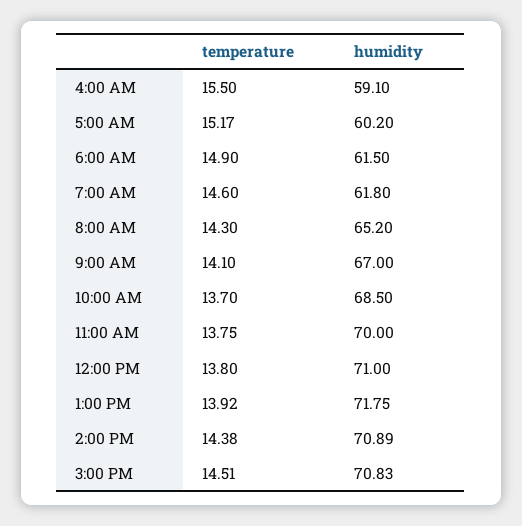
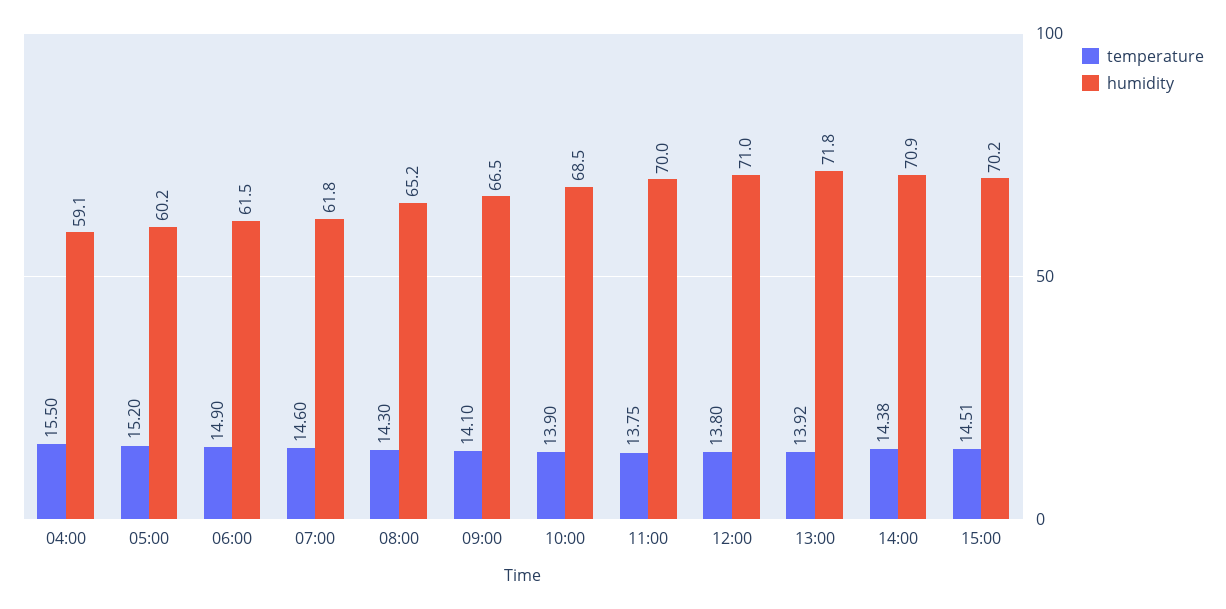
  {
    "temperature": {
      "4:00 AM": 15.5,
-     "5:00 AM": 15.17,
+     "5:00 AM": 15.2,
      "6:00 AM": 14.9,
      "7:00 AM": 14.6,
      "8:00 AM": 14.3,
      "9:00 AM": 14.1,
-     "10:00 AM": 13.7,
+     "10:00 AM": 13.9,
      "11:00 AM": 13.75,
      "12:00 PM": 13.8,
      "1:00 PM": 13.92,
      "2:00 PM": 14.38,
      "3:00 PM": 14.51
    },
    "humidity": {
      "4:00 AM": 59.1,
      "5:00 AM": 60.2,
      "6:00 AM": 61.5,
      "7:00 AM": 61.8,
      "8:00 AM": 65.2,
-     "9:00 AM": 67,
+     "9:00 AM": 66.5,
      "10:00 AM": 68.5,
      "11:00 AM": 70,
      "12:00 PM": 71,
      "1:00 PM": 71.75,
      "2:00 PM": 70.89,
-     "3:00 PM": 70.83
+     "3:00 PM": 70.2
    }
  }

